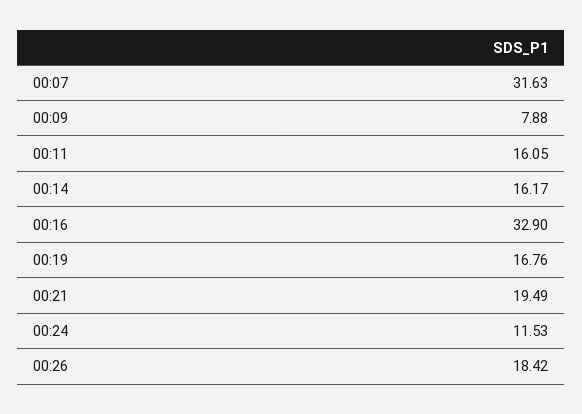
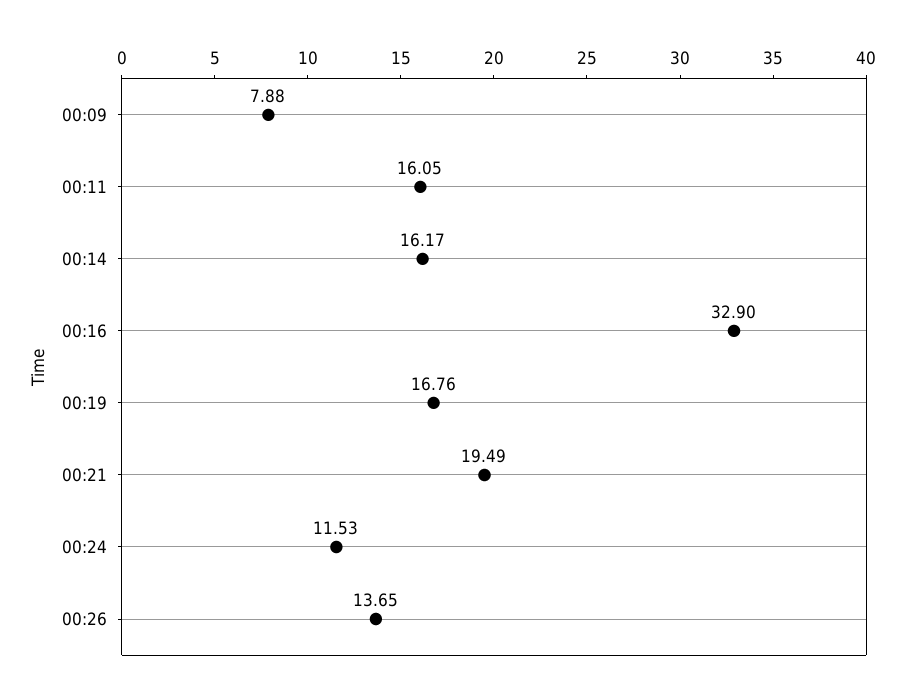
  {
-   "00:07": 31.63,
    "00:09": 7.88,
    "00:11": 16.05,
    "00:14": 16.17,
    "00:16": 32.9,
    "00:19": 16.76,
    "00:21": 19.49,
    "00:24": 11.53,
-   "00:26": 18.42
+   "00:26": 13.65
  }

